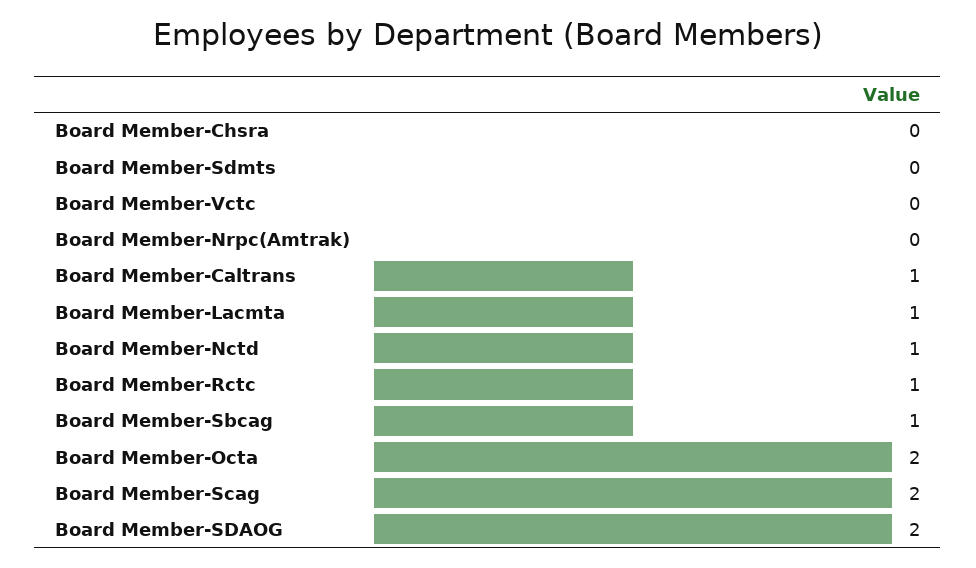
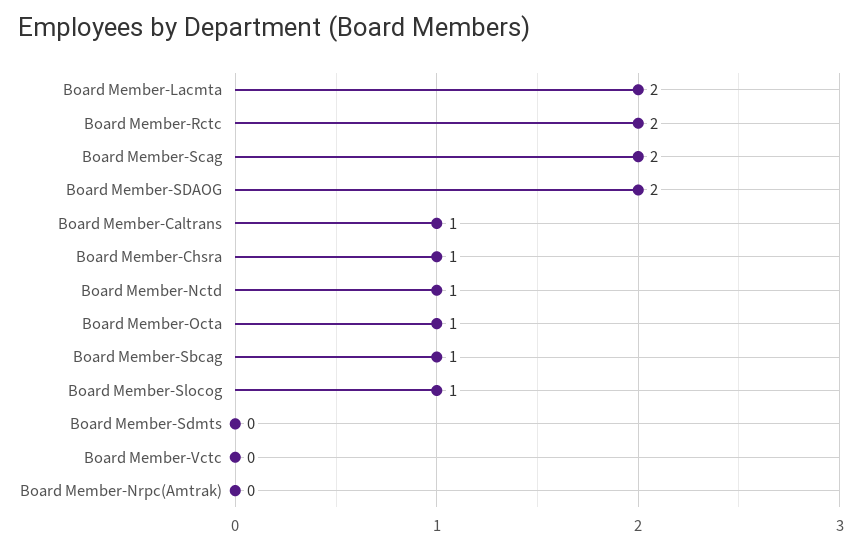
  {
-   "Board Member-Chsra": 0,
+   "Board Member-Chsra": 1,
    "Board Member-Sdmts": 0,
    "Board Member-Vctc": 0,
    "Board Member-Nrpc(Amtrak)": 0,
    "Board Member-Caltrans": 1,
-   "Board Member-Lacmta": 1,
+   "Board Member-Lacmta": 2,
    "Board Member-Nctd": 1,
-   "Board Member-Rctc": 1,
+   "Board Member-Rctc": 2,
    "Board Member-Sbcag": 1,
-   "Board Member-Octa": 2,
+   "Board Member-Octa": 1,
    "Board Member-Scag": 2,
-   "Board Member-SDAOG": 2
+   "Board Member-SDAOG": 2,
+   "Board Member-Slocog": 1
  }

